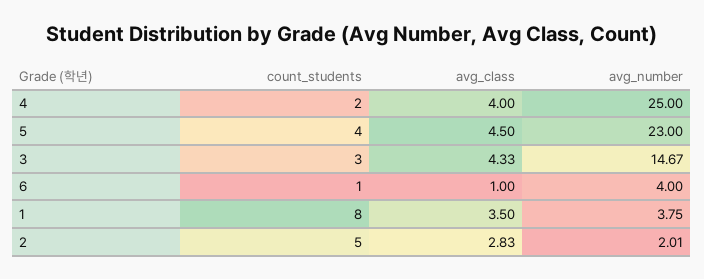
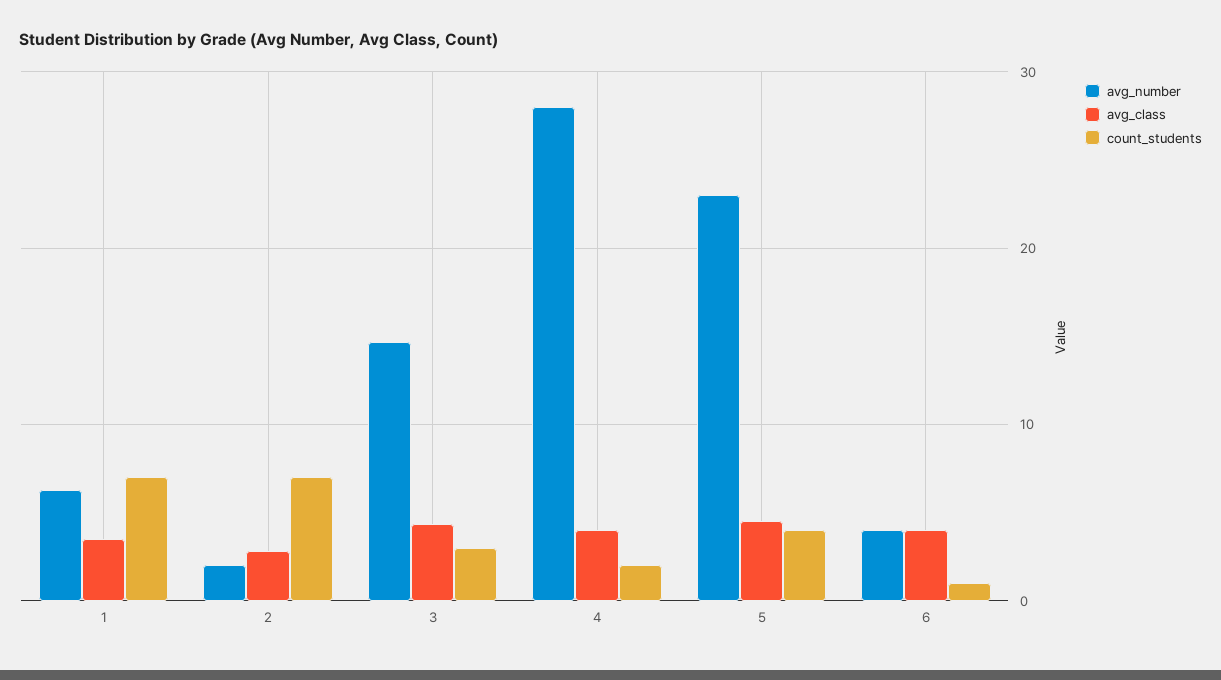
  {
    "count_students": {
      "4": 2,
      "5": 4,
      "3": 3,
      "6": 1,
-     "1": 8,
+     "1": 7,
-     "2": 5
+     "2": 7
    },
    "avg_class": {
      "4": 4,
      "5": 4.5,
      "3": 4.33,
-     "6": 1,
+     "6": 4,
      "1": 3.5,
      "2": 2.83
    },
    "avg_number": {
-     "4": 25,
+     "4": 28,
      "5": 23,
      "3": 14.67,
      "6": 4,
-     "1": 3.75,
+     "1": 6,
      "2": 2.01
    }
  }

